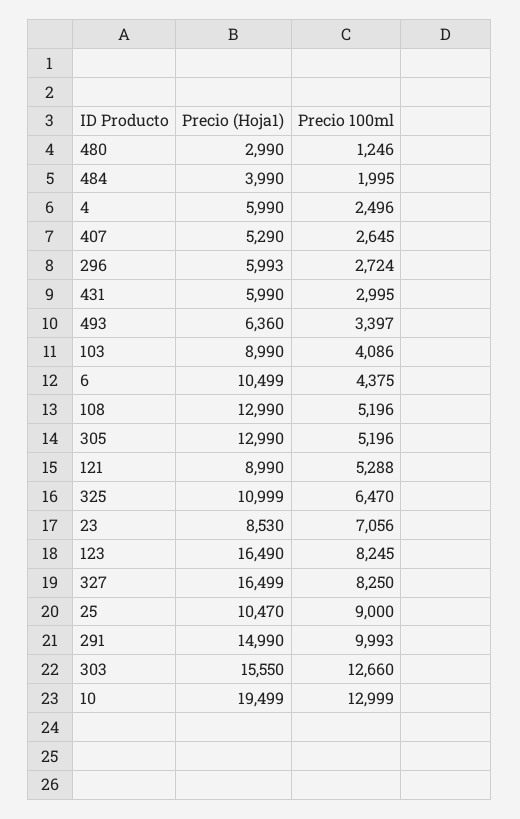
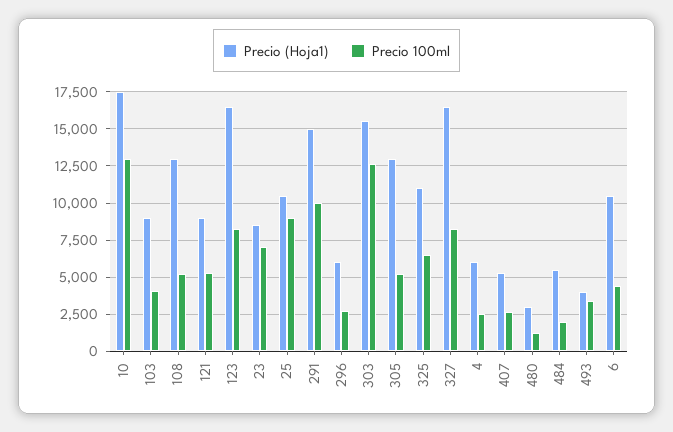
  {
    "Precio (Hoja1)": {
      "480": 2990,
-     "484": 3990,
+     "484": 5500,
      "4": 5990,
      "407": 5290,
      "296": 5993,
-     "431": 5990,
-     "493": 6360,
+     "493": 4000,
      "103": 8990,
      "6": 10499,
      "108": 12990,
      "305": 12990,
      "121": 8990,
      "325": 10999,
      "23": 8530,
      "123": 16490,
      "327": 16499,
      "25": 10470,
      "291": 14990,
      "303": 15550,
-     "10": 19499
+     "10": 17500
    },
    "Precio 100ml": {
      "480": 1246,
      "484": 1995,
      "4": 2496,
      "407": 2645,
      "296": 2724,
-     "431": 2995,
      "493": 3397,
      "103": 4086,
      "6": 4375,
      "108": 5196,
      "305": 5196,
      "121": 5288,
      "325": 6470,
      "23": 7056,
      "123": 8245,
      "327": 8250,
      "25": 9000,
      "291": 9993,
      "303": 12660,
      "10": 12999
    }
  }

